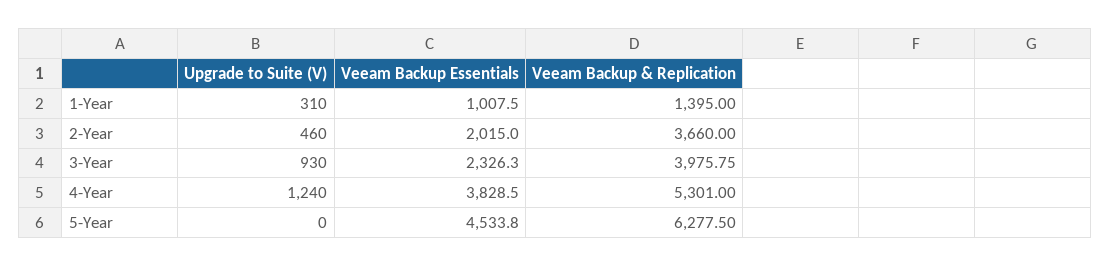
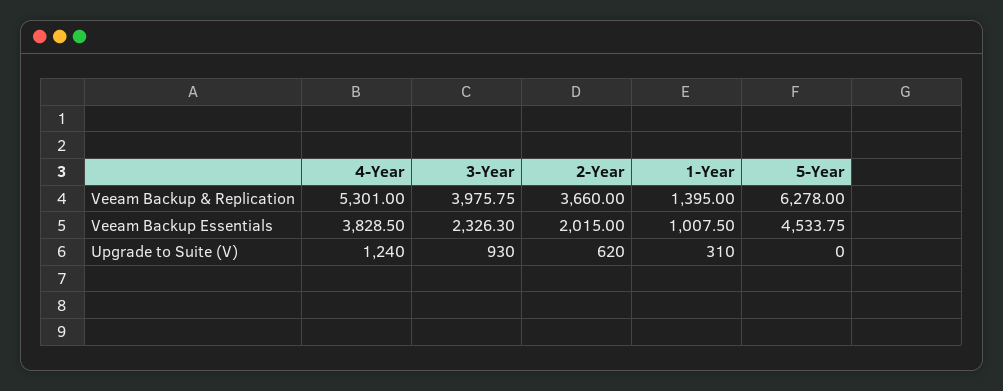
  {
    "Upgrade to Suite (V)": {
      "1-Year": 310,
-     "2-Year": 460,
+     "2-Year": 620,
      "3-Year": 930,
      "4-Year": 1240,
      "5-Year": 0
    },
    "Veeam Backup Essentials": {
      "1-Year": 1007.5,
      "2-Year": 2015,
      "3-Year": 2326.3,
      "4-Year": 3828.5,
-     "5-Year": 4533.8
+     "5-Year": 4533.75
    },
    "Veeam Backup & Replication": {
      "1-Year": 1395,
      "2-Year": 3660,
      "3-Year": 3975.75,
      "4-Year": 5301,
-     "5-Year": 6277.5
+     "5-Year": 6278
    }
  }

